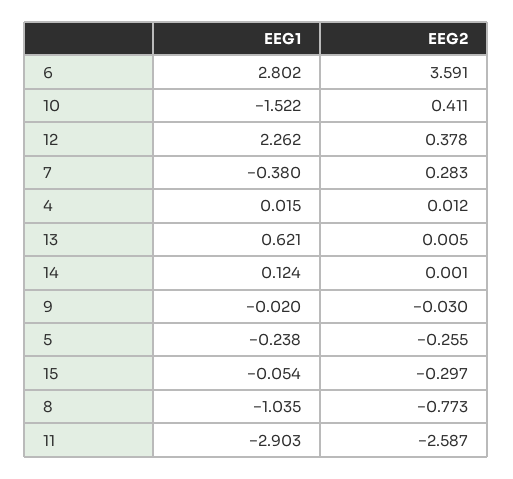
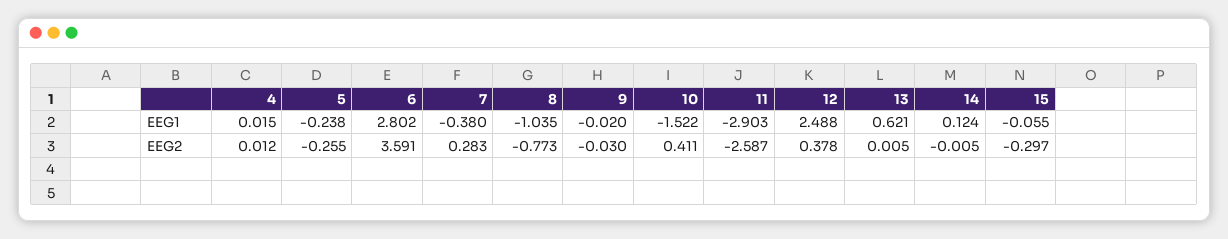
  {
    "EEG1": {
      "6": 2.802,
      "10": -1.522,
-     "12": 2.262,
+     "12": 2.488,
      "7": -0.38,
      "4": 0.015,
      "13": 0.621,
      "14": 0.124,
      "9": -0.02,
      "5": -0.238,
-     "15": -0.054,
+     "15": -0.055,
      "8": -1.035,
      "11": -2.903
    },
    "EEG2": {
      "6": 3.591,
      "10": 0.411,
      "12": 0.378,
      "7": 0.283,
      "4": 0.012,
      "13": 0.005,
-     "14": 0.001,
+     "14": -0.005,
      "9": -0.03,
      "5": -0.255,
      "15": -0.297,
      "8": -0.773,
      "11": -2.587
    }
  }

